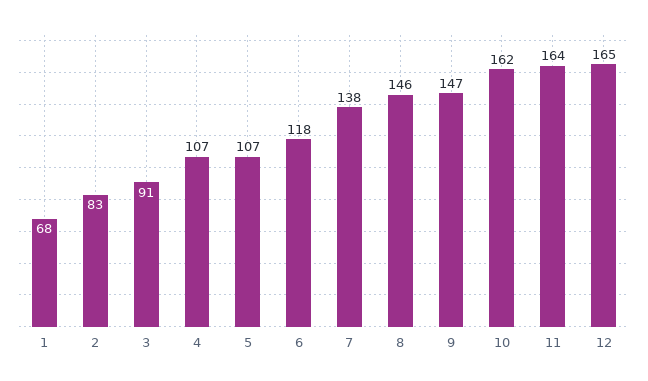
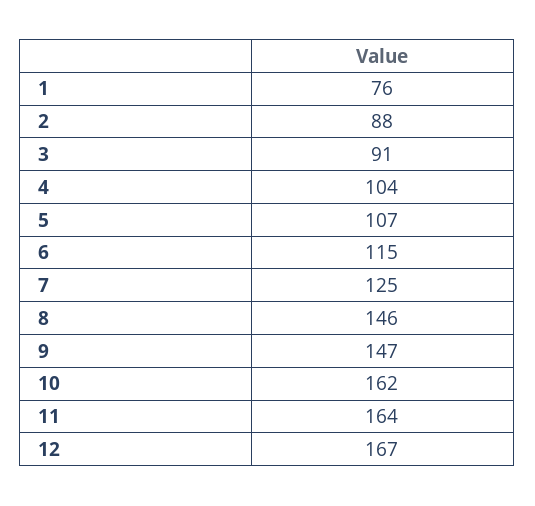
  {
-   "1": 68,
+   "1": 76,
-   "2": 83,
+   "2": 88,
    "3": 91,
-   "4": 107,
+   "4": 104,
    "5": 107,
-   "6": 118,
+   "6": 115,
-   "7": 138,
+   "7": 125,
    "8": 146,
    "9": 147,
    "10": 162,
    "11": 164,
-   "12": 165
+   "12": 167
  }

